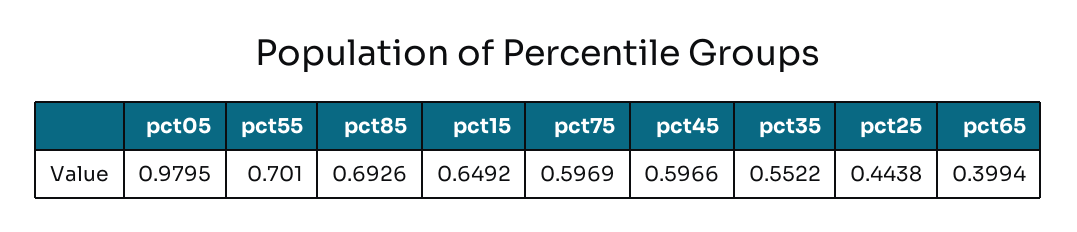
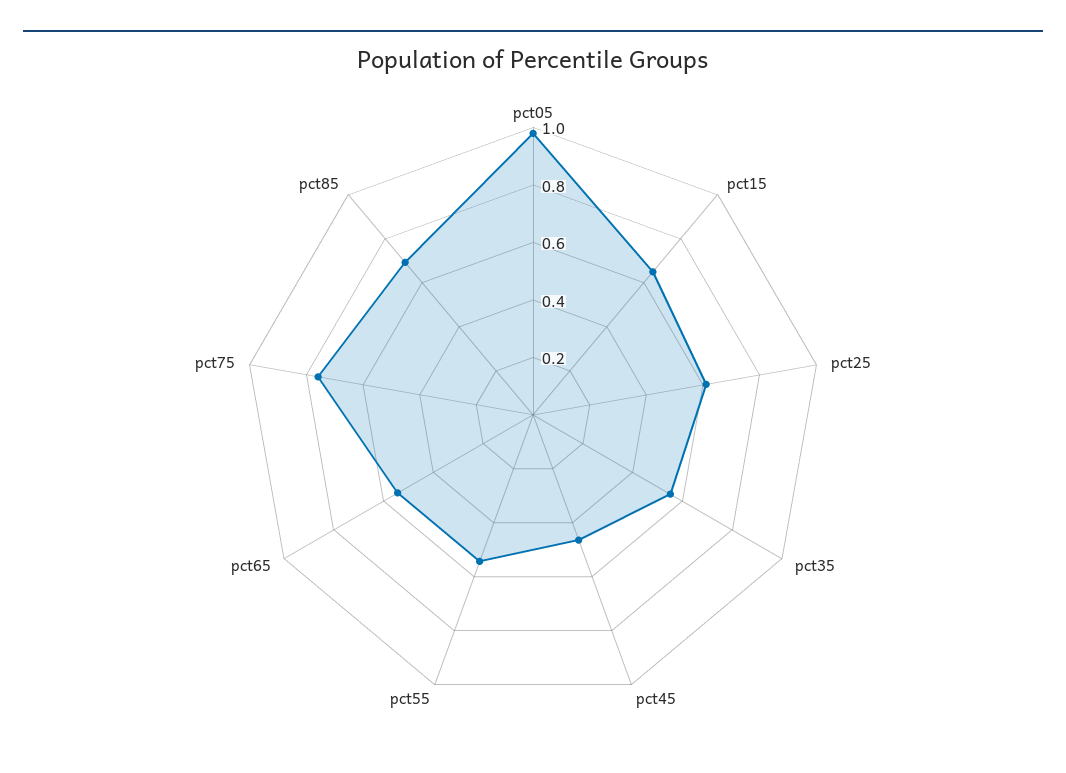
  {
    "pct05": 0.9795,
-   "pct55": 0.701,
+   "pct55": 0.55,
    "pct85": 0.6926,
    "pct15": 0.6492,
-   "pct75": 0.5969,
+   "pct75": 0.75,
-   "pct45": 0.5966,
+   "pct45": 0.45,
    "pct35": 0.5522,
-   "pct25": 0.4438,
+   "pct25": 0.6,
-   "pct65": 0.3994
+   "pct65": 0.55
  }

